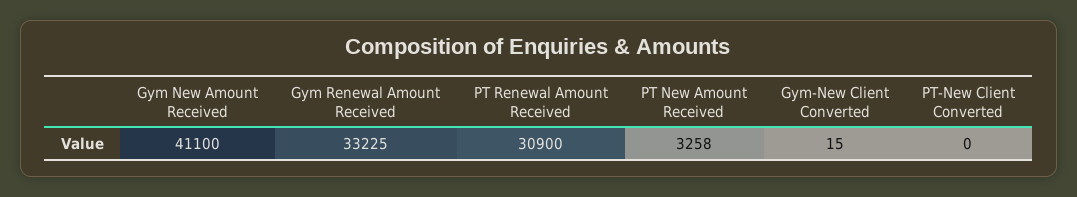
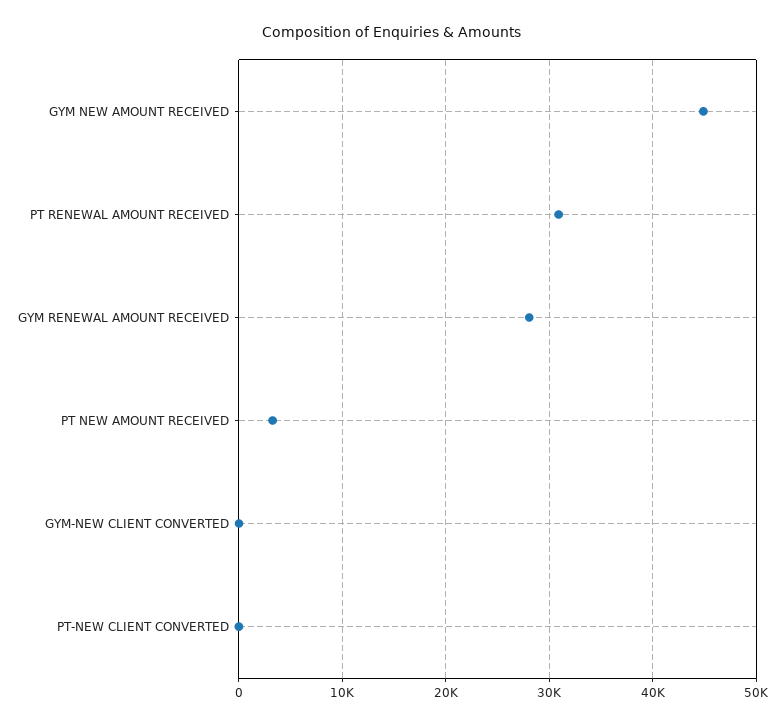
  {
-   "Gym New Amount Received": 41100,
+   "Gym New Amount Received": 45000,
-   "Gym Renewal Amount Received": 33225,
+   "Gym Renewal Amount Received": 28000,
    "PT Renewal Amount Received": 30900,
    "PT New Amount Received": 3258,
    "Gym-New Client Converted": 15,
    "PT-New Client Converted": 0
  }

